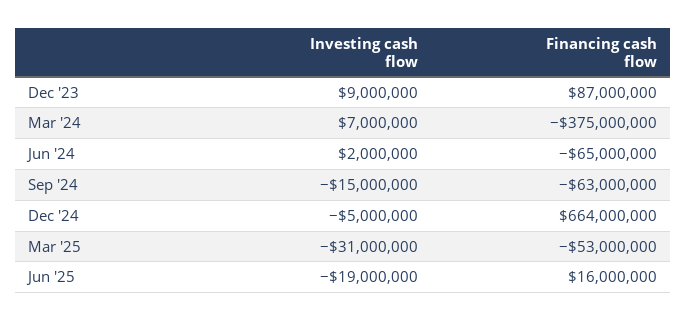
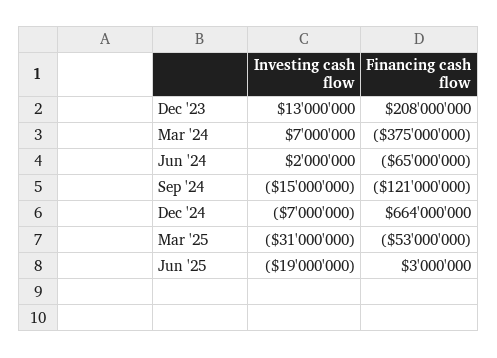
  {
    "Investing cash flow": {
-     "Dec '23": 9000000,
+     "Dec '23": 13000000,
      "Mar '24": 7000000,
      "Jun '24": 2000000,
      "Sep '24": -15000000,
-     "Dec '24": -5000000,
+     "Dec '24": -7000000,
      "Mar '25": -31000000,
      "Jun '25": -19000000
    },
    "Financing cash flow": {
-     "Dec '23": 87000000,
+     "Dec '23": 208000000,
      "Mar '24": -375000000,
      "Jun '24": -65000000,
-     "Sep '24": -63000000,
+     "Sep '24": -121000000,
      "Dec '24": 664000000,
      "Mar '25": -53000000,
-     "Jun '25": 16000000
+     "Jun '25": 3000000
    }
  }

